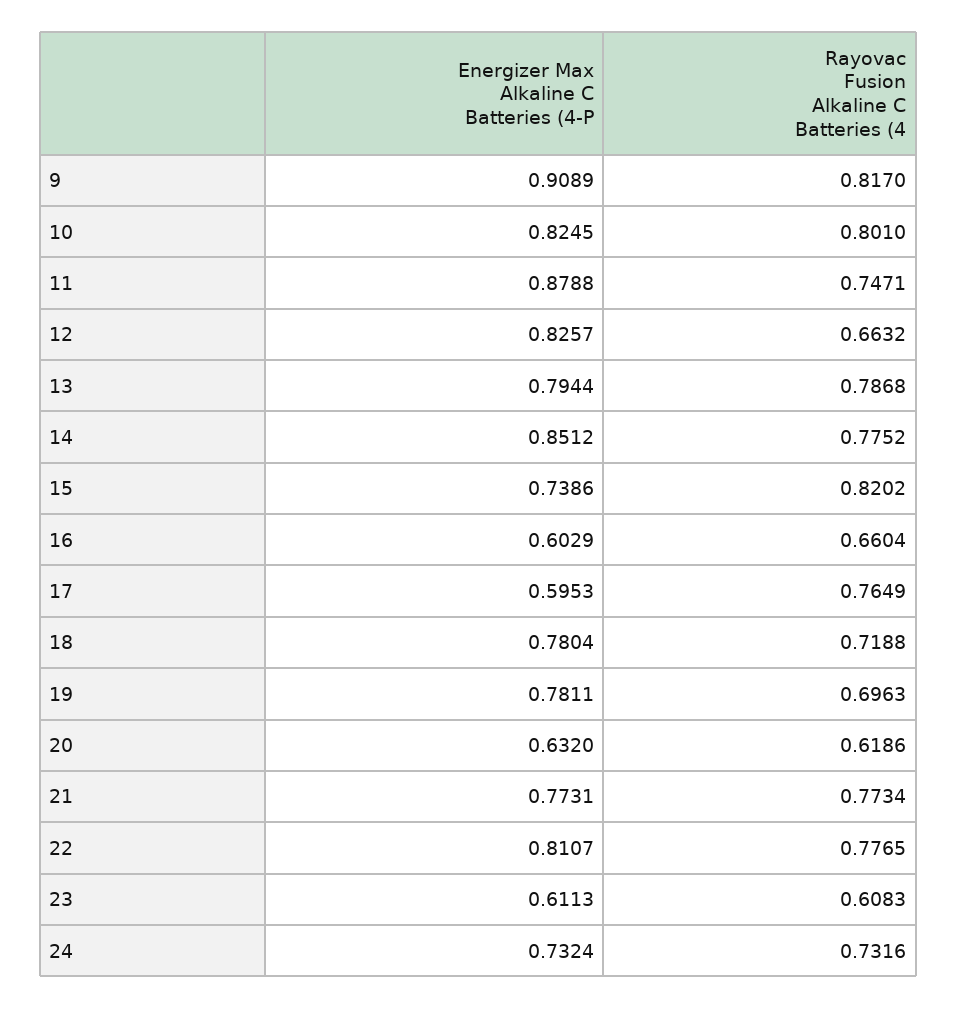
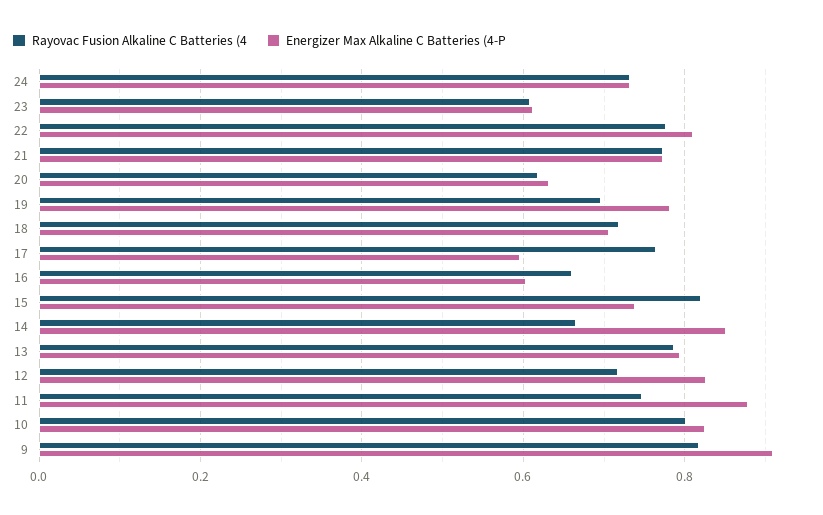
  {
    "Energizer Max Alkaline C Batteries (4-P": {
      "9": 0.9089,
      "10": 0.8245,
      "11": 0.8788,
      "12": 0.8257,
      "13": 0.7944,
      "14": 0.8512,
      "15": 0.7386,
      "16": 0.6029,
      "17": 0.5953,
-     "18": 0.7804,
+     "18": 0.7,
      "19": 0.7811,
      "20": 0.632,
      "21": 0.7731,
      "22": 0.8107,
      "23": 0.6113,
      "24": 0.7324
    },
    "Rayovac Fusion Alkaline C Batteries (4": {
      "9": 0.817,
      "10": 0.801,
      "11": 0.7471,
-     "12": 0.6632,
+     "12": 0.72,
      "13": 0.7868,
-     "14": 0.7752,
+     "14": 0.66,
      "15": 0.8202,
      "16": 0.6604,
      "17": 0.7649,
      "18": 0.7188,
      "19": 0.6963,
      "20": 0.6186,
      "21": 0.7734,
      "22": 0.7765,
      "23": 0.6083,
      "24": 0.7316
    }
  }

